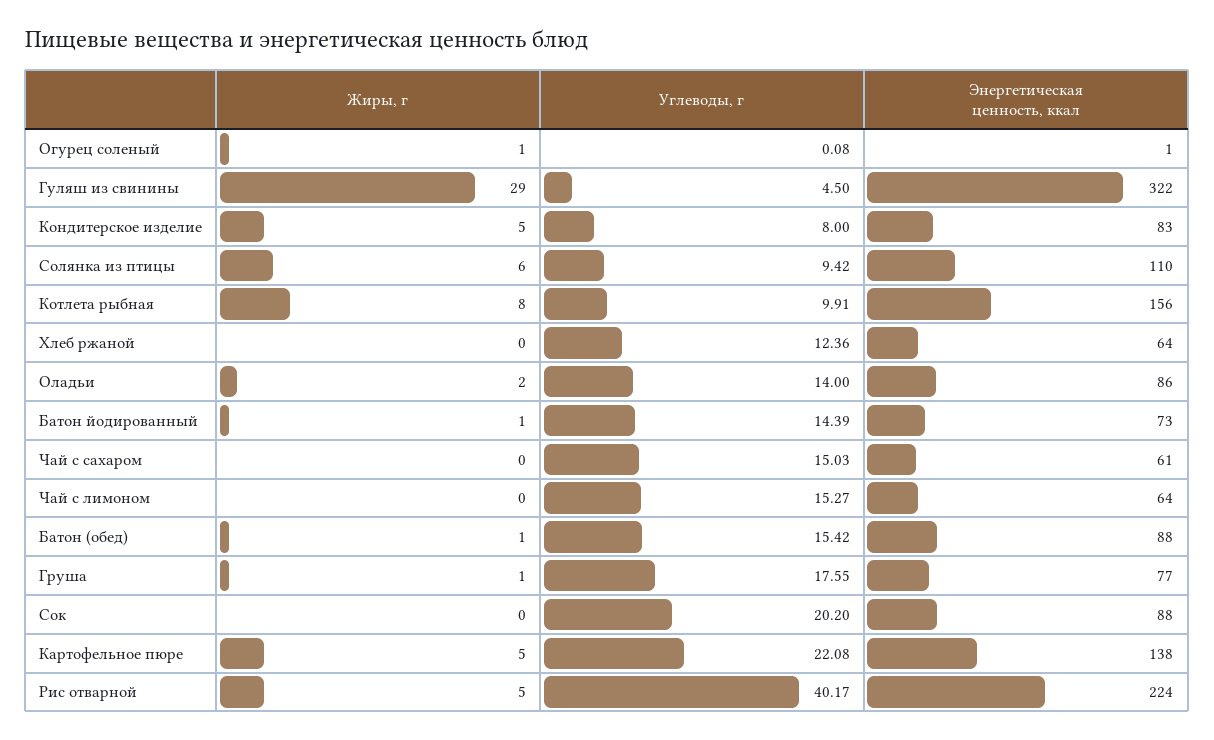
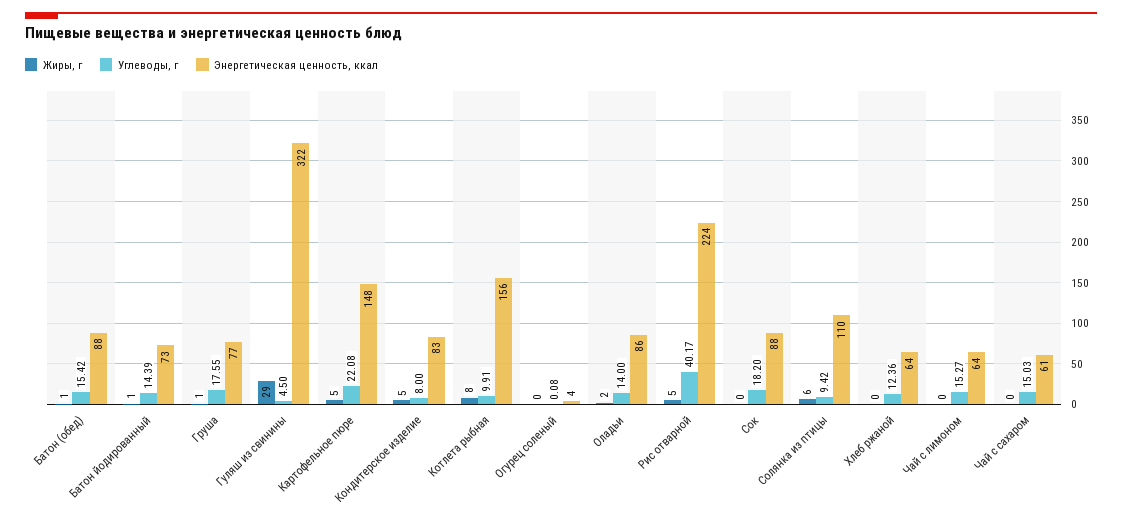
  {
    "Жиры, г": {
-     "Огурец соленый": 1,
+     "Огурец соленый": 0,
      "Гуляш из свинины": 29,
      "Кондитерское изделие": 5,
      "Солянка из птицы": 6,
      "Котлета рыбная": 8,
      "Хлеб ржаной": 0,
      "Оладьи": 2,
      "Батон йодированный": 1,
      "Чай с сахаром": 0,
      "Чай с лимоном": 0,
      "Батон (обед)": 1,
      "Груша": 1,
      "Сок": 0,
      "Картофельное пюре": 5,
      "Рис отварной": 5
    },
    "Углеводы, г": {
      "Огурец соленый": 0.08,
      "Гуляш из свинины": 4.5,
      "Кондитерское изделие": 8,
      "Солянка из птицы": 9.42,
      "Котлета рыбная": 9.91,
      "Хлеб ржаной": 12.36,
      "Оладьи": 14,
      "Батон йодированный": 14.39,
      "Чай с сахаром": 15.03,
      "Чай с лимоном": 15.27,
      "Батон (обед)": 15.42,
      "Груша": 17.55,
-     "Сок": 20.2,
+     "Сок": 18.2,
      "Картофельное пюре": 22.08,
      "Рис отварной": 40.17
    },
    "Энергетическая ценность, ккал": {
-     "Огурец соленый": 1,
+     "Огурец соленый": 4,
      "Гуляш из свинины": 322,
      "Кондитерское изделие": 83,
      "Солянка из птицы": 110,
      "Котлета рыбная": 156,
      "Хлеб ржаной": 64,
      "Оладьи": 86,
      "Батон йодированный": 73,
      "Чай с сахаром": 61,
      "Чай с лимоном": 64,
      "Батон (обед)": 88,
      "Груша": 77,
      "Сок": 88,
-     "Картофельное пюре": 138,
+     "Картофельное пюре": 148,
      "Рис отварной": 224
    }
  }

